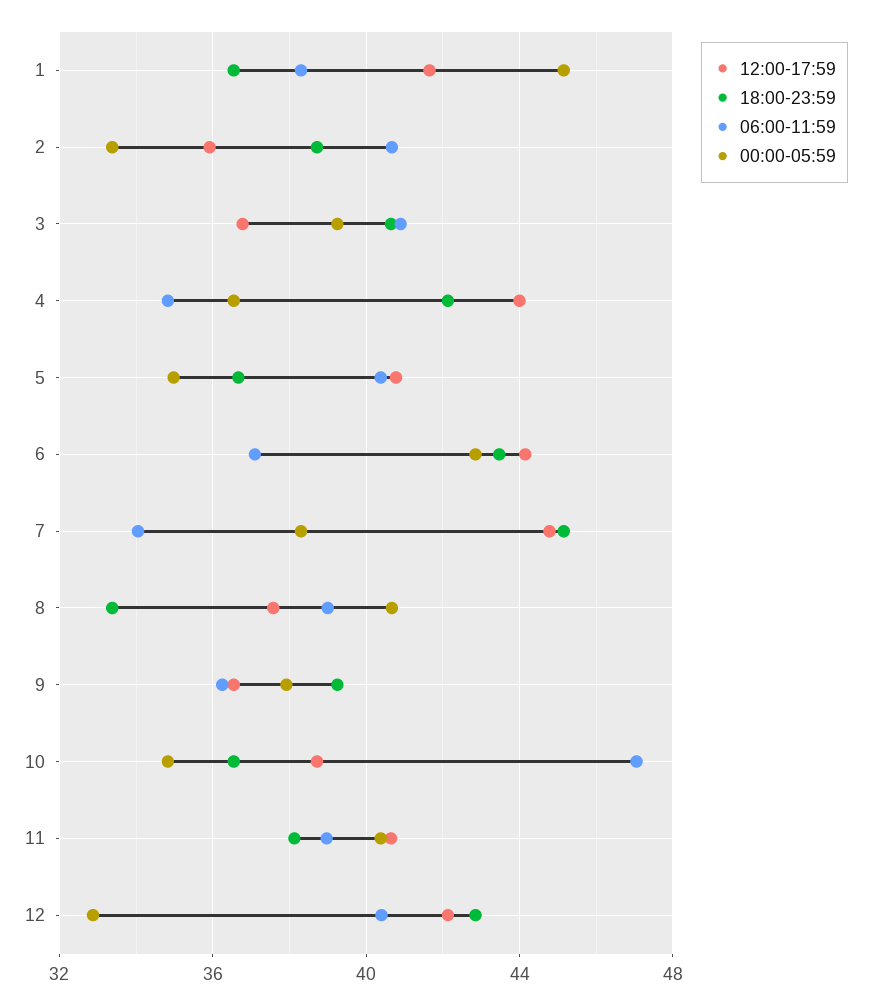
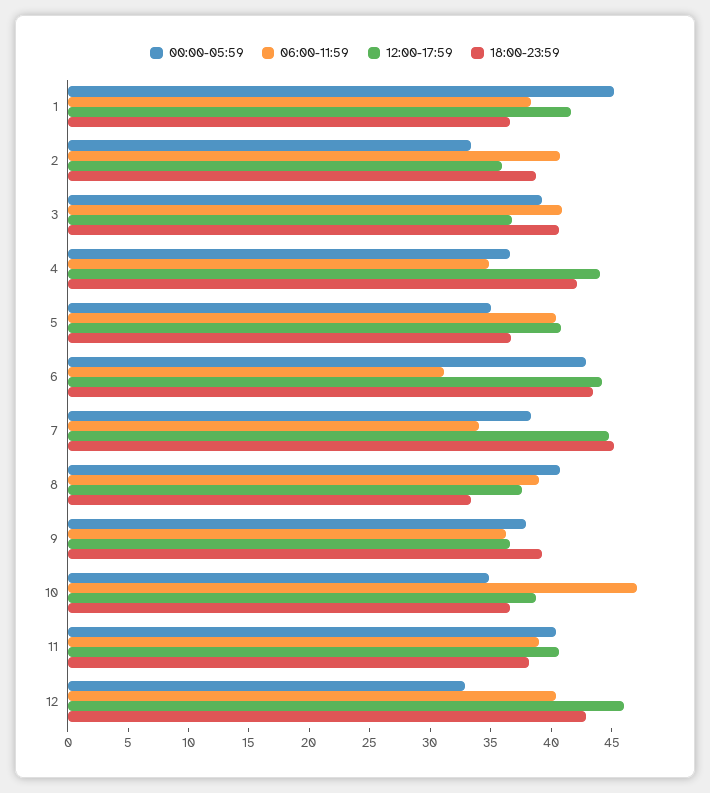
  {
    "12:00-17:59": {
      "1": 41.5,
      "2": 36,
      "3": 37,
      "4": 44,
      "5": 41,
      "6": 44,
      "7": 45,
      "8": 37.5,
      "9": 36.5,
      "10": 38.5,
      "11": 40.5,
-     "12": 42
+     "12": 46
    },
    "18:00-23:59": {
      "1": 36.5,
      "2": 38.5,
      "3": 40.5,
      "4": 42,
      "5": 36.5,
      "6": 43.5,
      "7": 45,
      "8": 33.5,
      "9": 39.5,
      "10": 36.5,
      "11": 38,
      "12": 43
    },
    "06:00-11:59": {
      "1": 38.5,
      "2": 40.5,
      "3": 41,
      "4": 35,
      "5": 40.5,
-     "6": 37,
+     "6": 31,
      "7": 34,
      "8": 39,
      "9": 36.5,
      "10": 47,
      "11": 39,
      "12": 40.5
    },
    "00:00-05:59": {
      "1": 45,
      "2": 33.5,
      "3": 39.5,
      "4": 36.5,
      "5": 35,
      "6": 43,
      "7": 38.5,
      "8": 40.5,
      "9": 38,
      "10": 35,
      "11": 40.5,
      "12": 33
    }
  }

